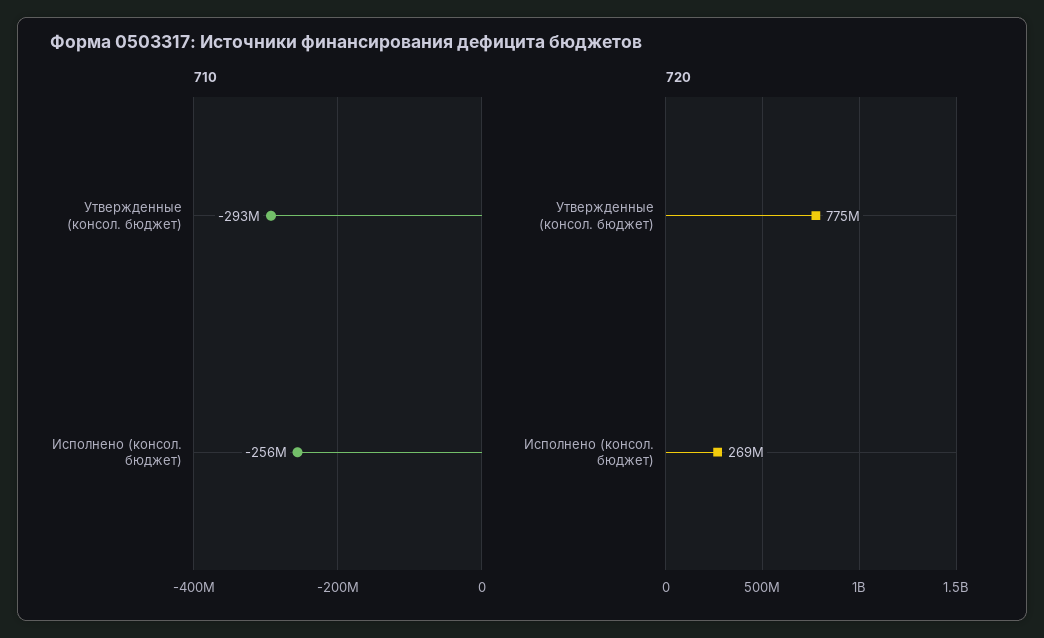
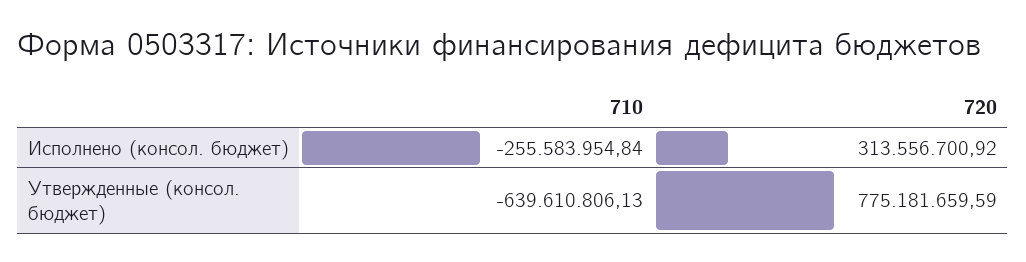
  {
    "710": {
-     "Утвержденные (консол. бюджет)": -293000000,
+     "Утвержденные (консол. бюджет)": -639610806.13,
      "Исполнено (консол. бюджет)": -255583954.84
    },
    "720": {
      "Утвержденные (консол. бюджет)": 775181659.59,
-     "Исполнено (консол. бюджет)": 269000000
+     "Исполнено (консол. бюджет)": 313556700.92
    }
  }

